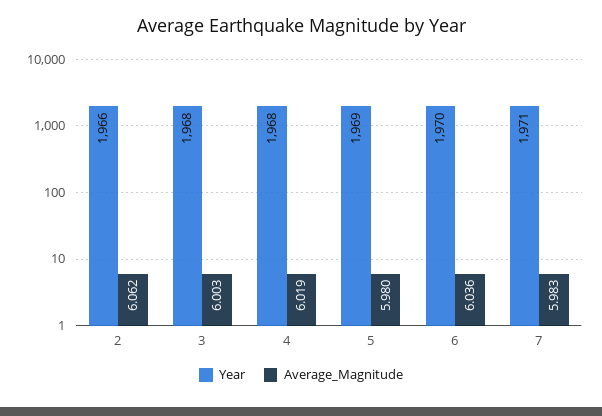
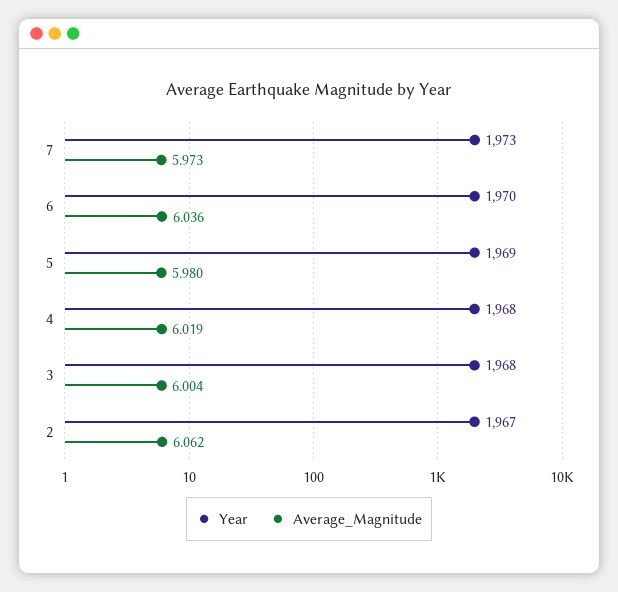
  {
    "Year": {
-     "2": 1966,
+     "2": 1967,
      "3": 1968,
      "4": 1968,
      "5": 1969,
      "6": 1970,
-     "7": 1971
+     "7": 1973
    },
    "Average_Magnitude": {
      "2": 6.062,
-     "3": 6.003,
+     "3": 6.004,
      "4": 6.019,
      "5": 5.98,
      "6": 6.036,
-     "7": 5.983
+     "7": 5.973
    }
  }

